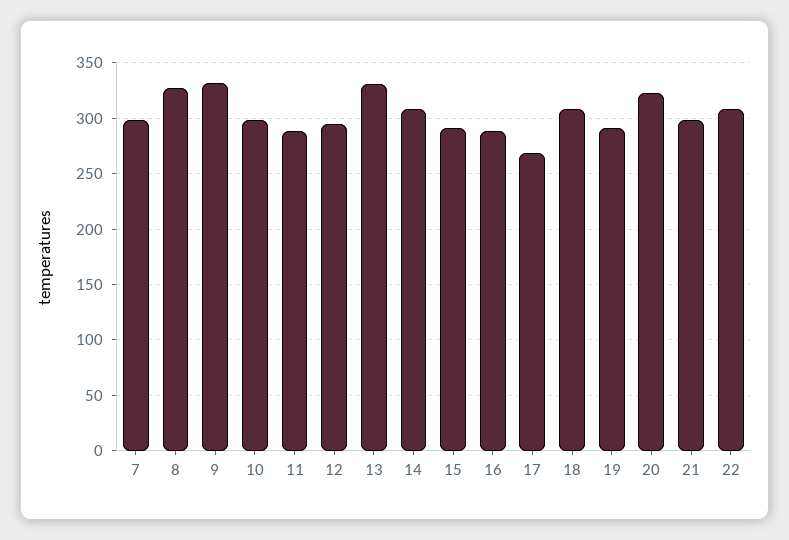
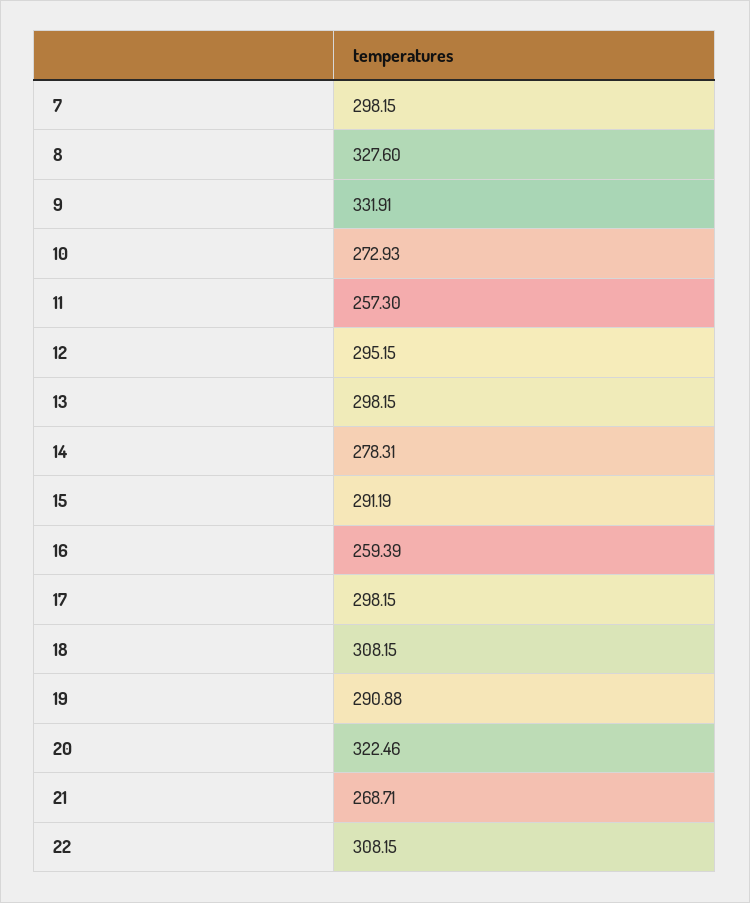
  {
    "7": 298.15,
    "8": 327.6,
    "9": 331.91,
-   "10": 300,
+   "10": 272.93,
-   "11": 290,
+   "11": 257.3,
    "12": 295.15,
-   "13": 330,
+   "13": 298.15,
-   "14": 310,
+   "14": 278.31,
    "15": 291.19,
-   "16": 290,
+   "16": 259.39,
-   "17": 270,
+   "17": 298.15,
    "18": 308.15,
    "19": 290.88,
    "20": 322.46,
-   "21": 300,
+   "21": 268.71,
    "22": 308.15
  }

